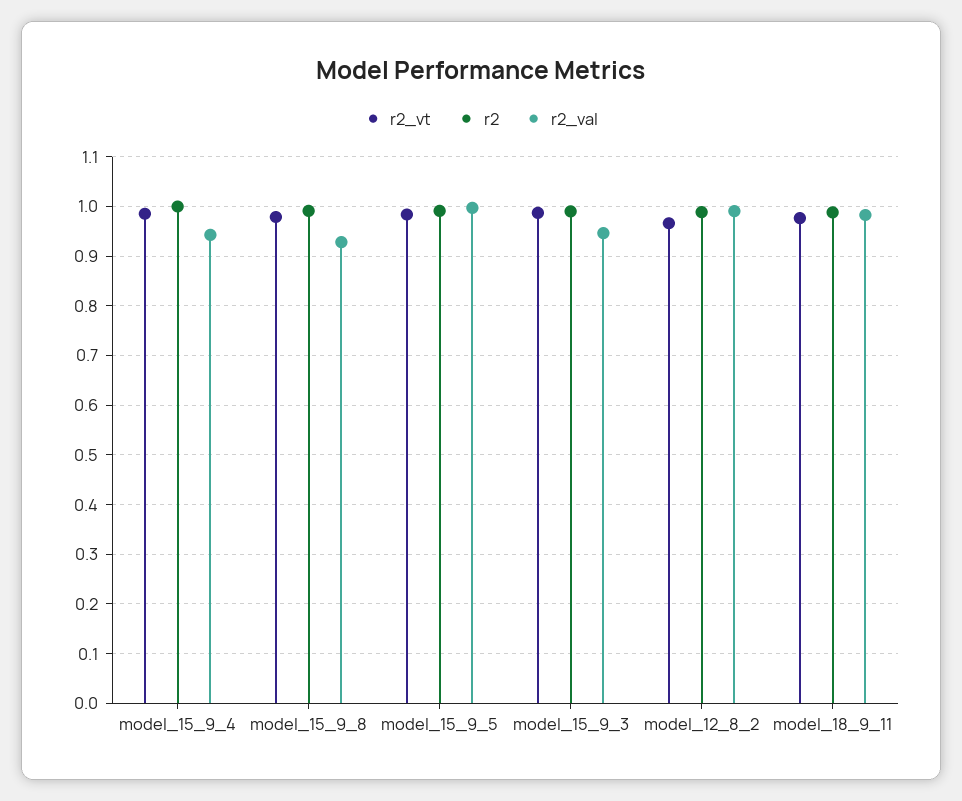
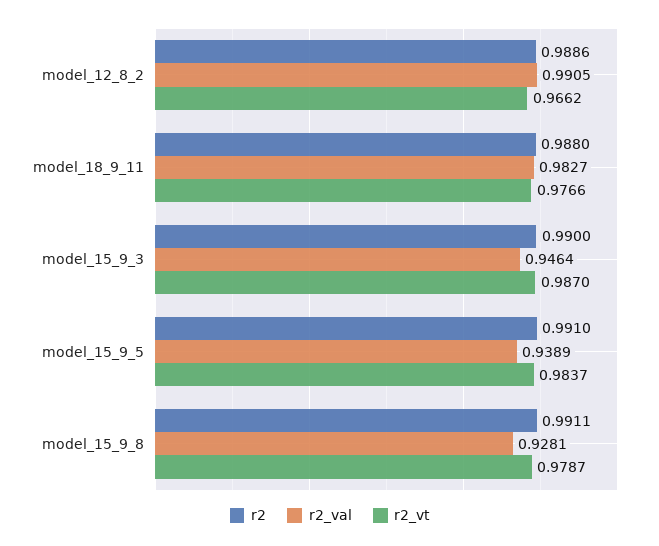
  {
    "r2_vt": {
-     "model_15_9_4": 0.98,
      "model_15_9_8": 0.9787,
      "model_15_9_5": 0.9837,
      "model_15_9_3": 0.987,
      "model_12_8_2": 0.9662,
      "model_18_9_11": 0.9766
    },
    "r2": {
-     "model_15_9_4": 1,
      "model_15_9_8": 0.9911,
      "model_15_9_5": 0.991,
      "model_15_9_3": 0.99,
      "model_12_8_2": 0.9886,
      "model_18_9_11": 0.988
    },
    "r2_val": {
-     "model_15_9_4": 0.94,
      "model_15_9_8": 0.9281,
-     "model_15_9_5": 1,
+     "model_15_9_5": 0.9389,
      "model_15_9_3": 0.9464,
      "model_12_8_2": 0.9905,
      "model_18_9_11": 0.9827
    }
  }

